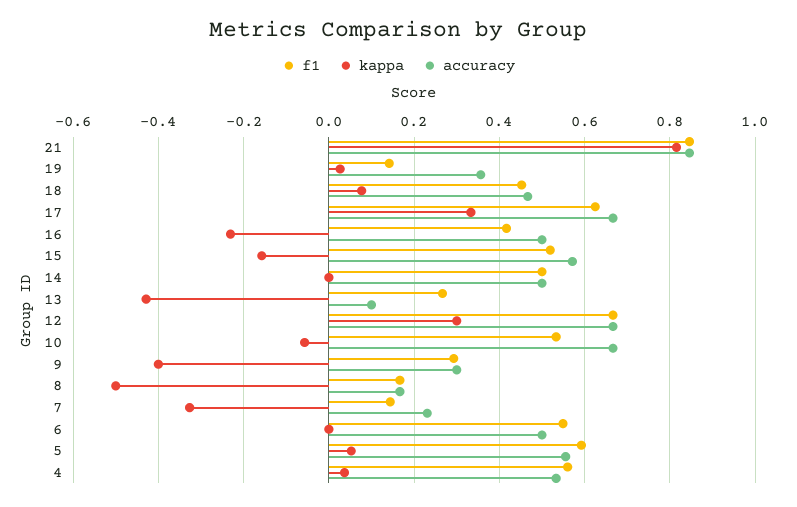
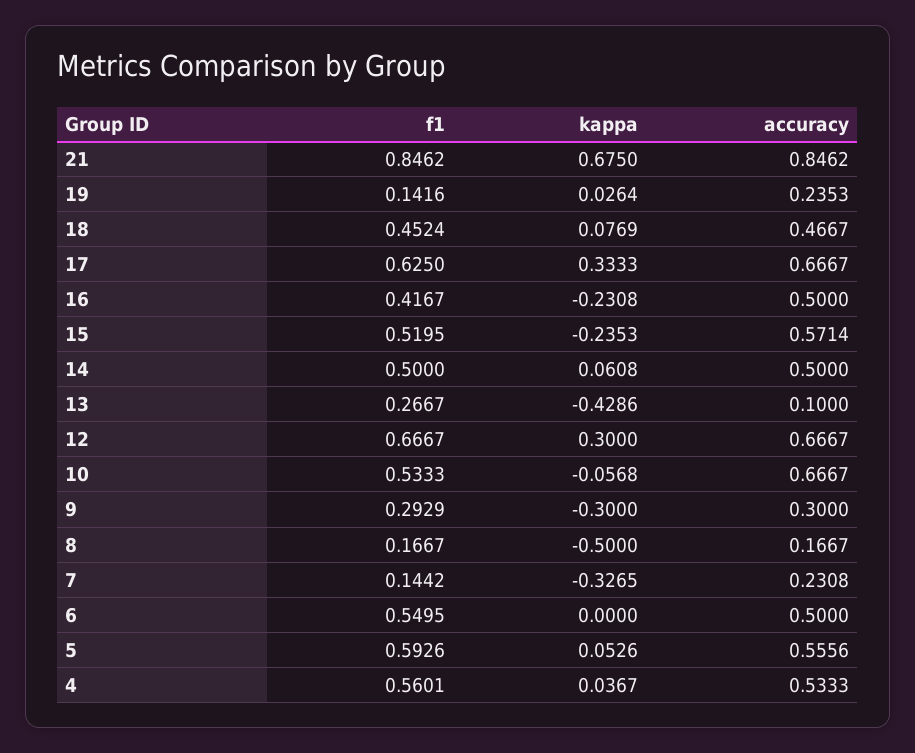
  {
    "f1": {
      "21": 0.8462,
      "19": 0.1416,
      "18": 0.4524,
      "17": 0.625,
      "16": 0.4167,
      "15": 0.5195,
      "14": 0.5,
      "13": 0.2667,
      "12": 0.6667,
      "10": 0.5333,
      "9": 0.2929,
      "8": 0.1667,
      "7": 0.1442,
      "6": 0.5495,
      "5": 0.5926,
      "4": 0.5601
    },
    "kappa": {
-     "21": 0.82,
+     "21": 0.675,
      "19": 0.0264,
      "18": 0.0769,
      "17": 0.3333,
      "16": -0.2308,
-     "15": -0.16,
+     "15": -0.2353,
-     "14": 0,
+     "14": 0.0608,
      "13": -0.4286,
      "12": 0.3,
      "10": -0.0568,
-     "9": -0.4,
+     "9": -0.3,
      "8": -0.5,
      "7": -0.3265,
      "6": 0,
      "5": 0.0526,
      "4": 0.0367
    },
    "accuracy": {
      "21": 0.8462,
-     "19": 0.36,
+     "19": 0.2353,
      "18": 0.4667,
      "17": 0.6667,
      "16": 0.5,
      "15": 0.5714,
      "14": 0.5,
      "13": 0.1,
      "12": 0.6667,
      "10": 0.6667,
      "9": 0.3,
      "8": 0.1667,
      "7": 0.2308,
      "6": 0.5,
      "5": 0.5556,
      "4": 0.5333
    }
  }

